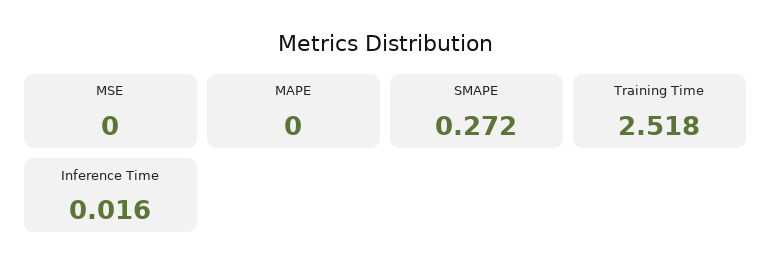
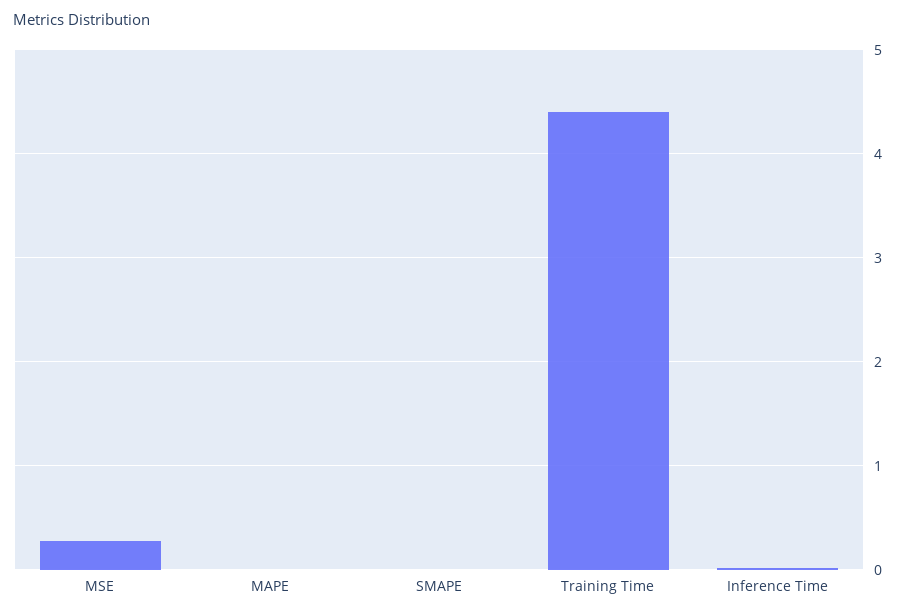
  {
-   "MSE": 0,
+   "MSE": 0.3,
    "MAPE": 0,
-   "SMAPE": 0.272,
+   "SMAPE": 0,
-   "Training Time": 2.518,
+   "Training Time": 4.4,
    "Inference Time": 0.016
  }

